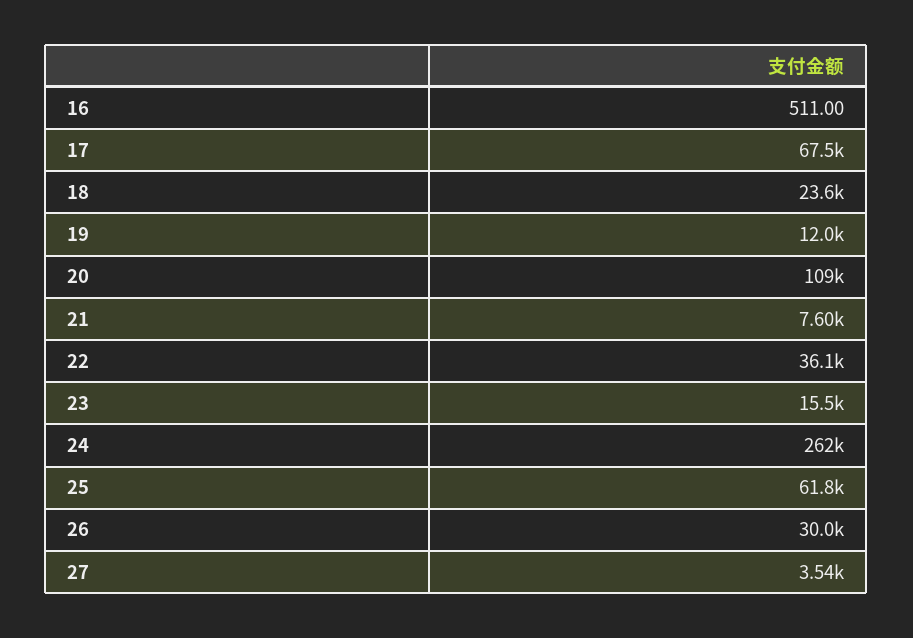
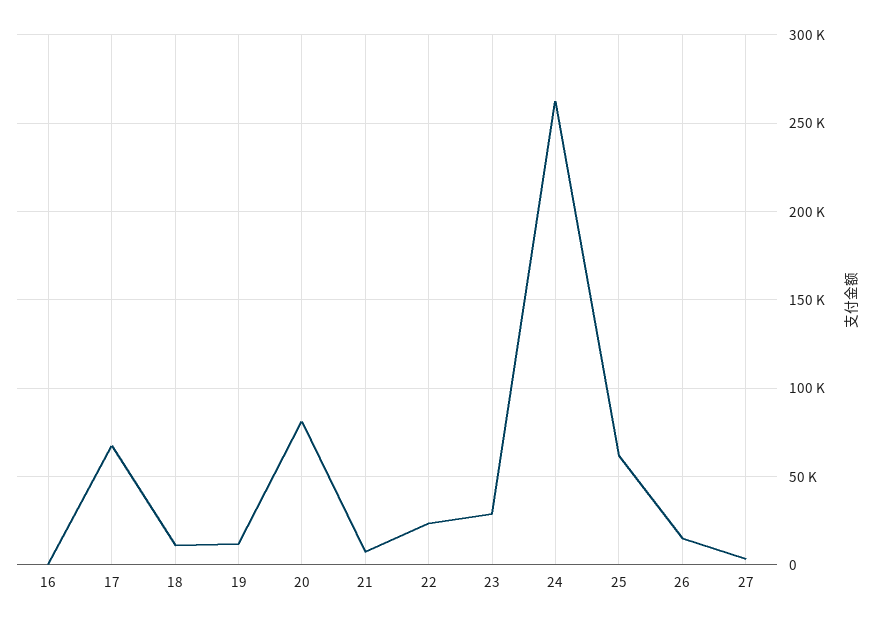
  {
    "16": 511,
    "17": 67500,
-   "18": 23600,
+   "18": 10000,
    "19": 12000,
-   "20": 109000,
+   "20": 80000,
    "21": 7600,
-   "22": 36100,
+   "22": 25000,
-   "23": 15500,
+   "23": 30000,
    "24": 262000,
    "25": 61800,
-   "26": 30000,
+   "26": 15000,
    "27": 3540
  }

